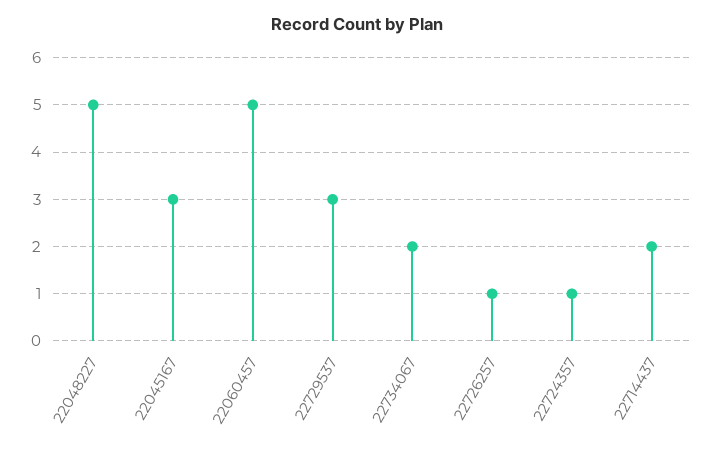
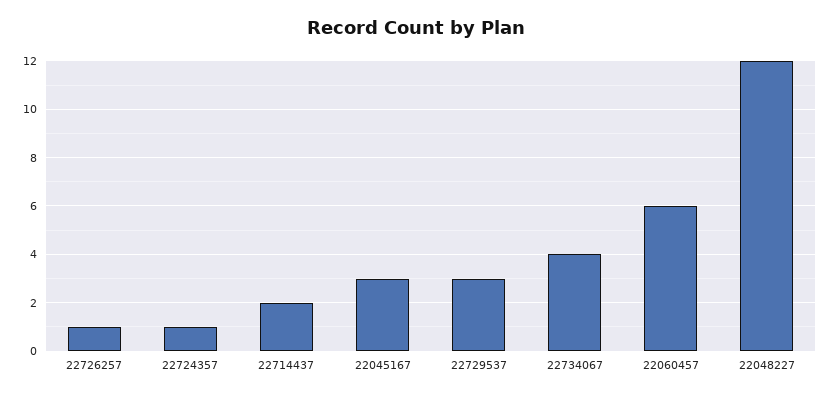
  {
-   "22048227": 5,
+   "22048227": 12,
    "22045167": 3,
-   "22060457": 5,
+   "22060457": 6,
    "22729537": 3,
-   "22734067": 2,
+   "22734067": 4,
    "22726257": 1,
    "22724357": 1,
    "22714437": 2
  }

